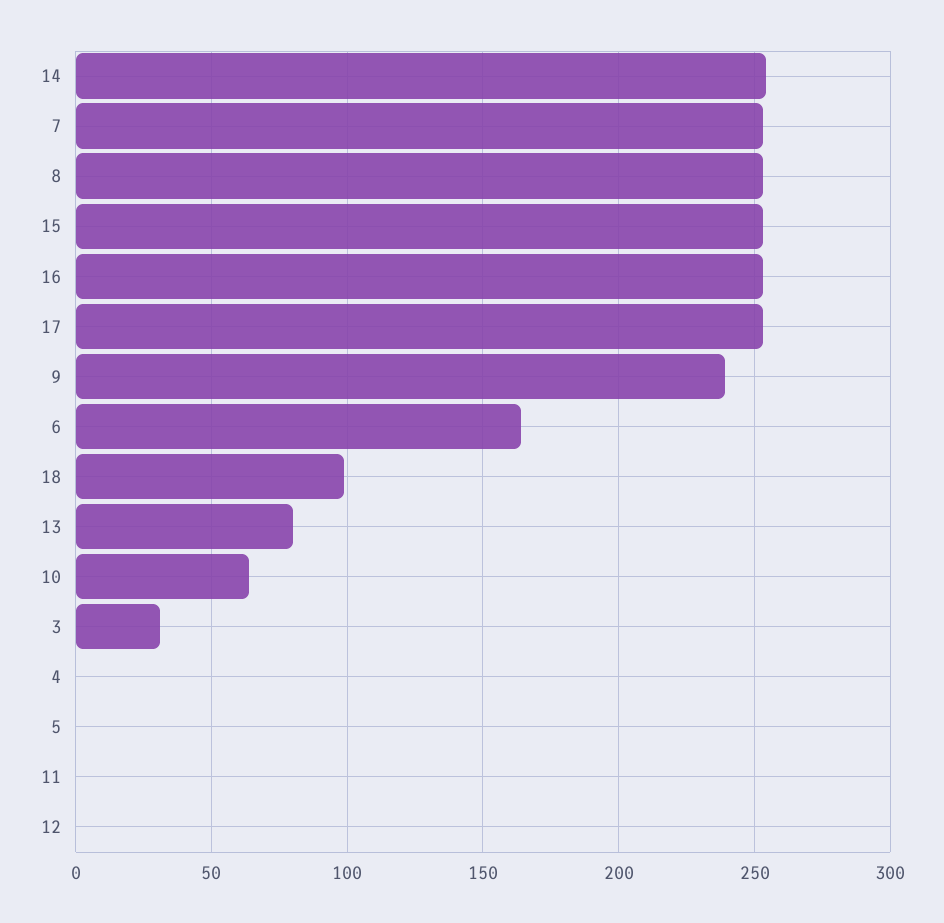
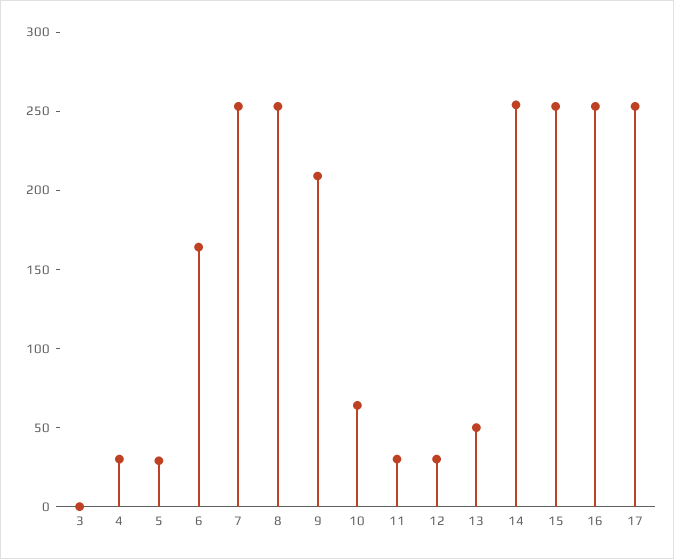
  {
    "14": 255,
    "7": 255,
    "8": 255,
    "15": 255,
    "16": 255,
    "17": 255,
-   "9": 240,
+   "9": 210,
    "6": 165,
-   "18": 100,
-   "13": 80,
+   "13": 50,
    "10": 65,
-   "3": 30,
+   "3": 0,
-   "4": 0,
+   "4": 30,
-   "5": 0,
+   "5": 30,
-   "11": 0,
+   "11": 30,
-   "12": 0
+   "12": 30
  }

